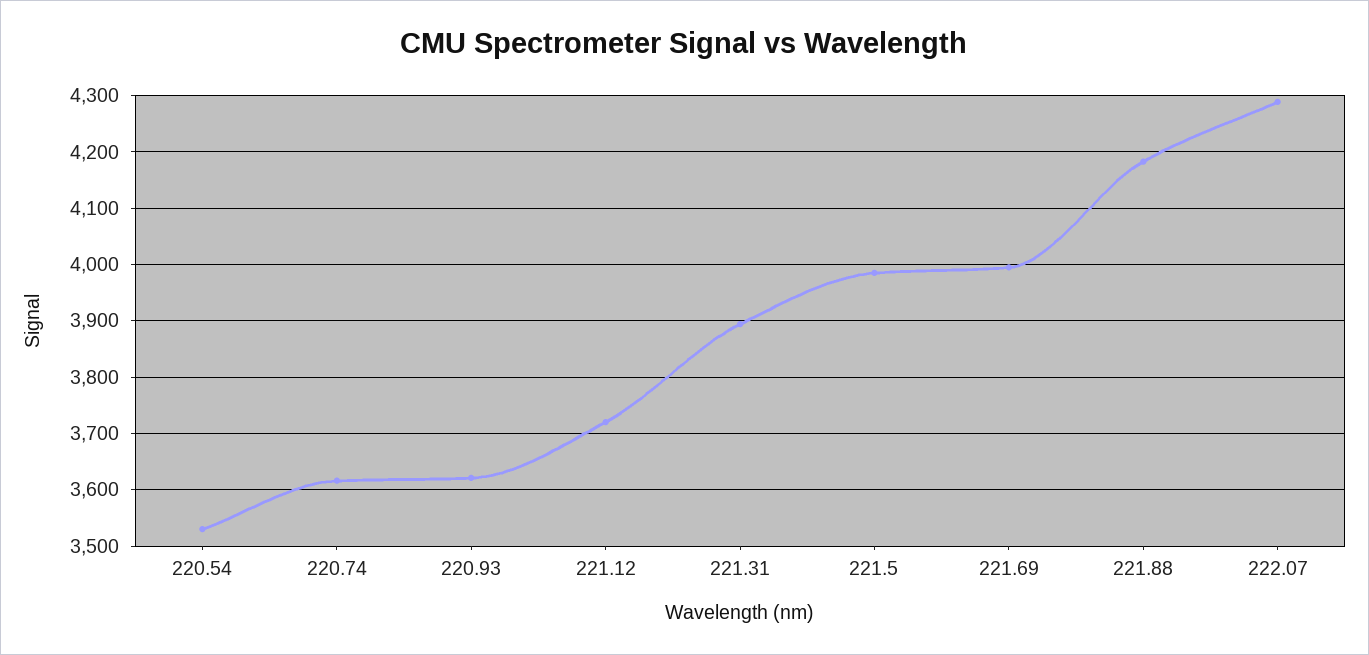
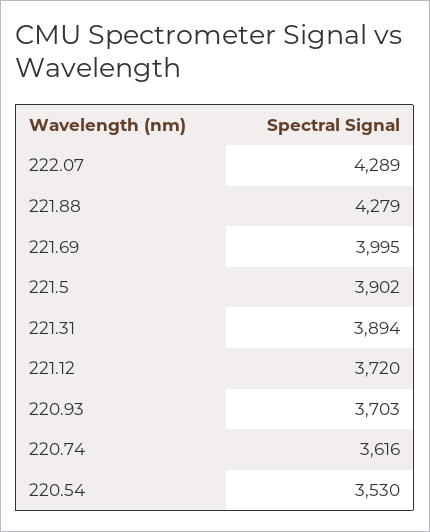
  {
    "220.54": 3530,
    "220.74": 3616,
-   "220.93": 3620,
+   "220.93": 3703,
    "221.12": 3720,
    "221.31": 3894,
-   "221.5": 3980,
+   "221.5": 3902,
    "221.69": 3995,
-   "221.88": 4180,
+   "221.88": 4279,
    "222.07": 4289
  }

